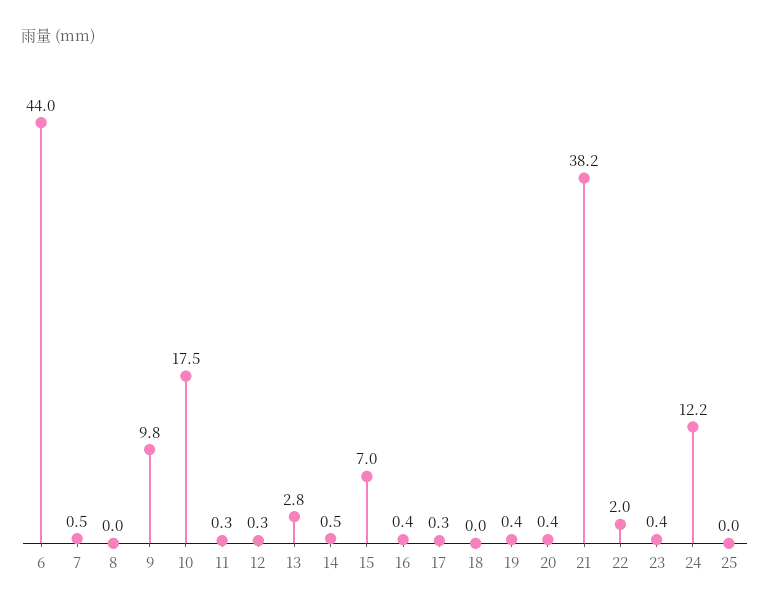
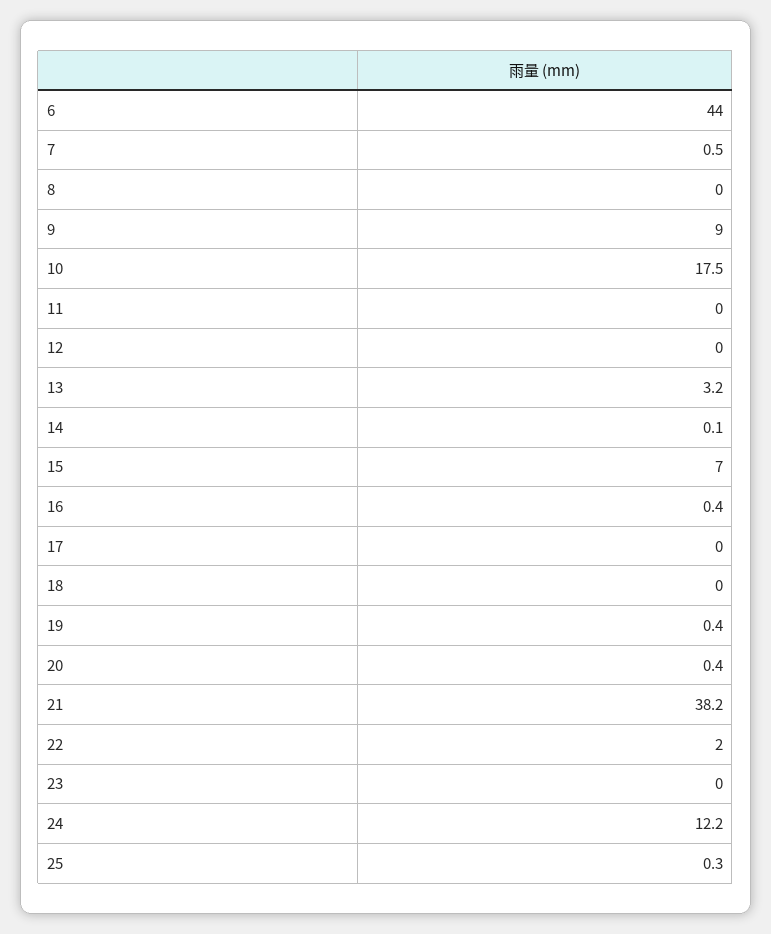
  {
    "6": 44,
    "7": 0.5,
    "8": 0,
-   "9": 9.8,
+   "9": 9,
    "10": 17.5,
-   "11": 0.3,
+   "11": 0,
-   "12": 0.3,
+   "12": 0,
-   "13": 2.8,
+   "13": 3.2,
-   "14": 0.5,
+   "14": 0.1,
    "15": 7,
    "16": 0.4,
-   "17": 0.3,
+   "17": 0,
    "18": 0,
    "19": 0.4,
    "20": 0.4,
    "21": 38.2,
    "22": 2,
-   "23": 0.4,
+   "23": 0,
    "24": 12.2,
-   "25": 0
+   "25": 0.3
  }

